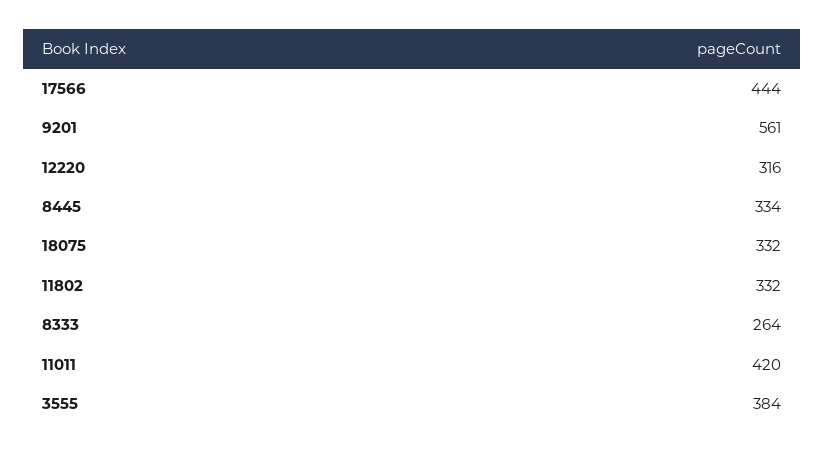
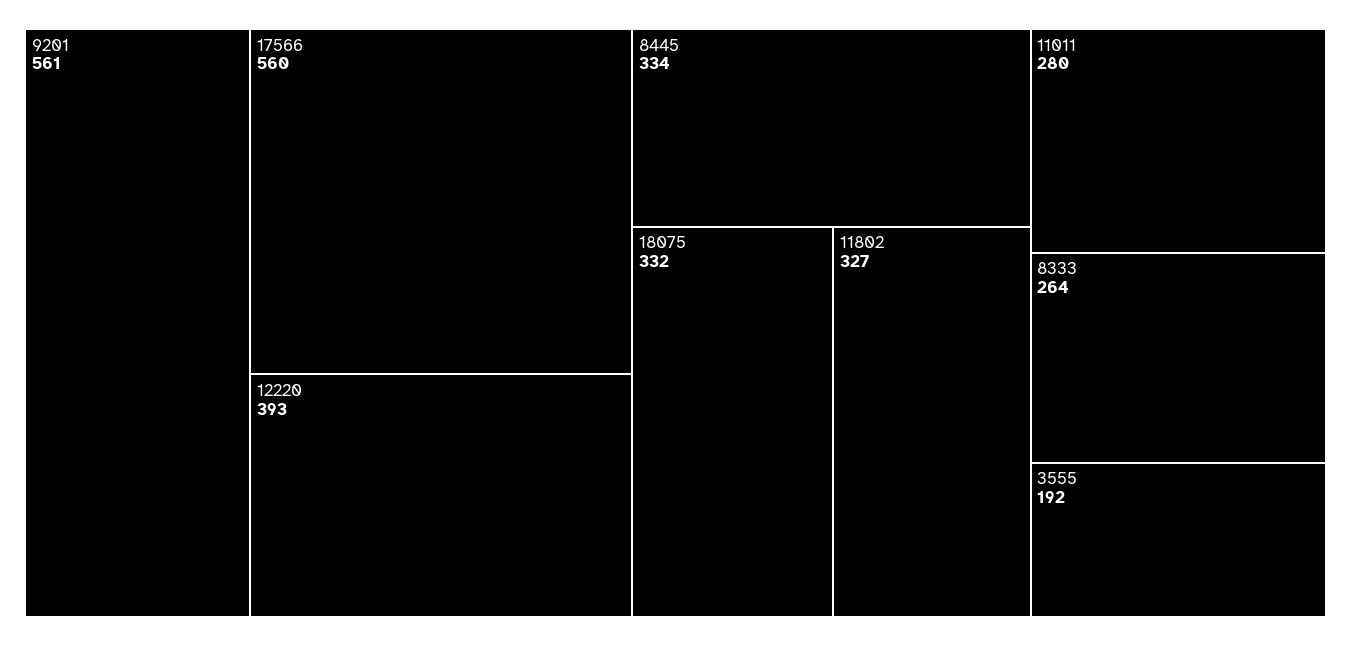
  {
-   "17566": 444,
+   "17566": 560,
    "9201": 561,
-   "12220": 316,
+   "12220": 393,
    "8445": 334,
    "18075": 332,
-   "11802": 332,
+   "11802": 327,
    "8333": 264,
-   "11011": 420,
+   "11011": 280,
-   "3555": 384
+   "3555": 192
  }

